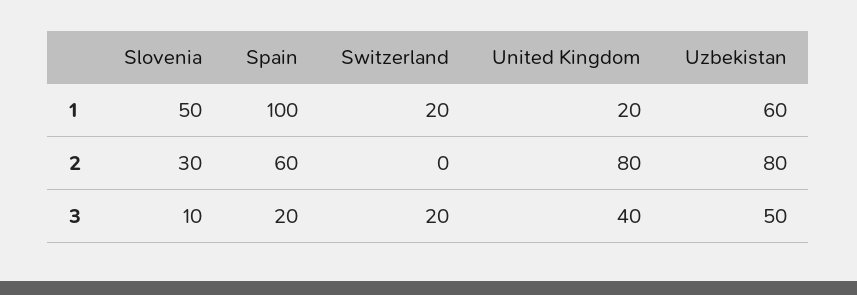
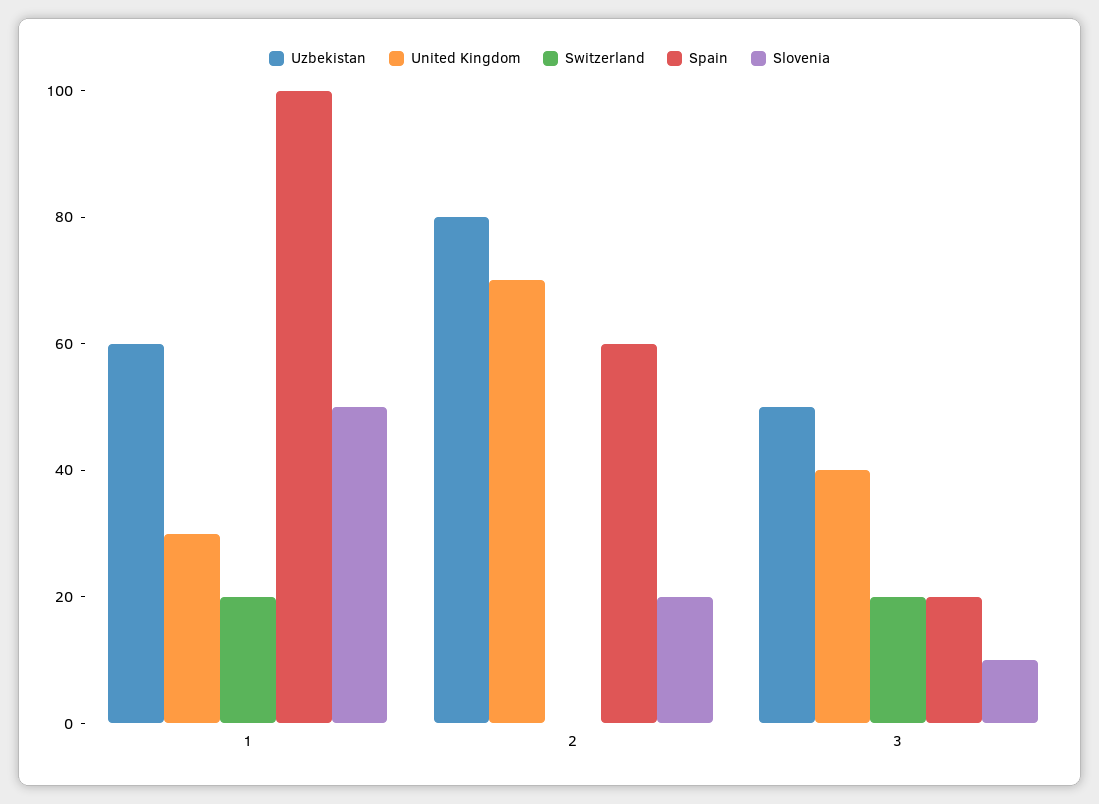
  {
    "Slovenia": {
      "1": 50,
-     "2": 30,
+     "2": 20,
      "3": 10
    },
    "Spain": {
      "1": 100,
      "2": 60,
      "3": 20
    },
    "Switzerland": {
      "1": 20,
      "2": 0,
      "3": 20
    },
    "United Kingdom": {
-     "1": 20,
+     "1": 30,
-     "2": 80,
+     "2": 70,
      "3": 40
    },
    "Uzbekistan": {
      "1": 60,
      "2": 80,
      "3": 50
    }
  }

